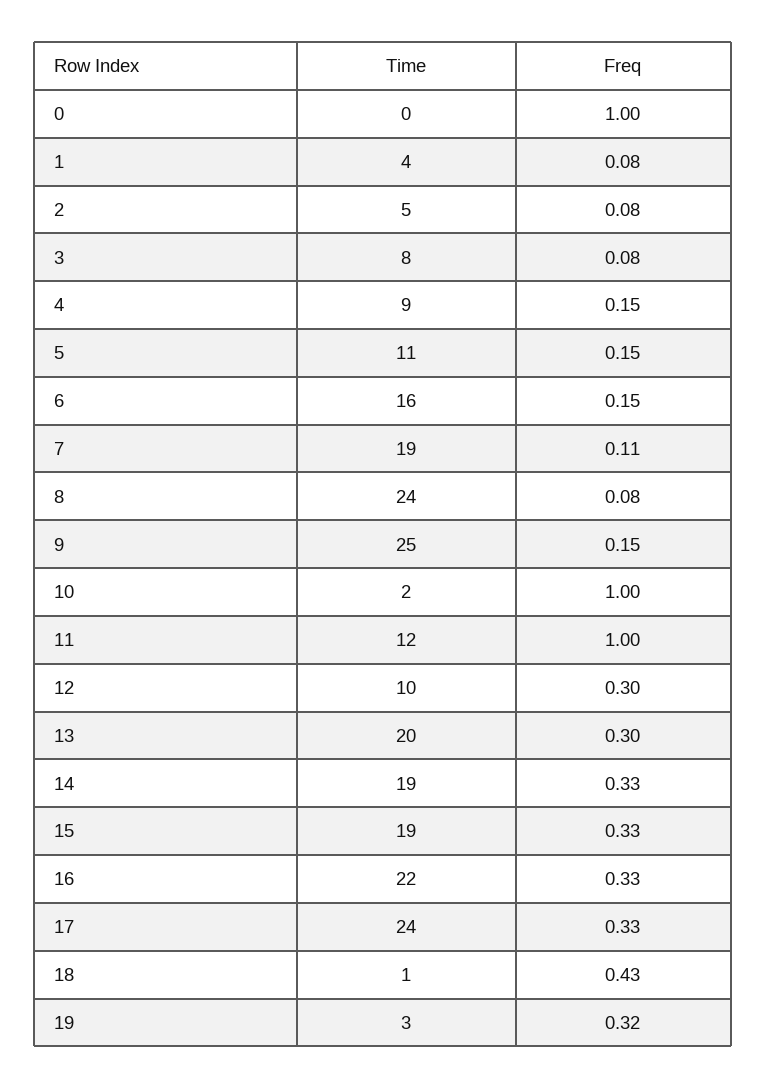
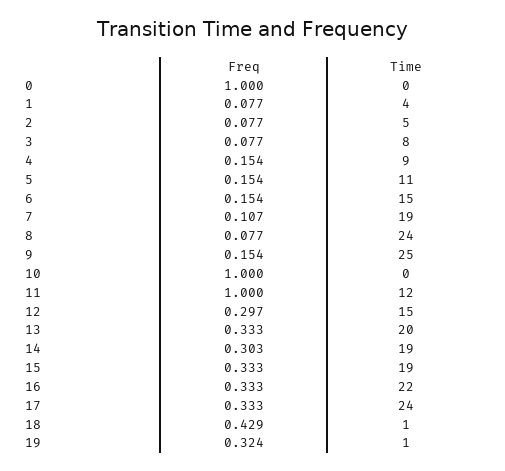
  {
    "Time": {
      "0": 0,
      "1": 4,
      "2": 5,
      "3": 8,
      "4": 9,
      "5": 11,
-     "6": 16,
+     "6": 15,
      "7": 19,
      "8": 24,
      "9": 25,
-     "10": 2,
+     "10": 0,
      "11": 12,
-     "12": 10,
+     "12": 15,
      "13": 20,
      "14": 19,
      "15": 19,
      "16": 22,
      "17": 24,
      "18": 1,
-     "19": 3
+     "19": 1
    },
    "Freq": {
      "0": 1,
      "1": 0.077,
      "2": 0.077,
      "3": 0.077,
      "4": 0.154,
      "5": 0.154,
      "6": 0.154,
      "7": 0.107,
      "8": 0.077,
      "9": 0.154,
      "10": 1,
      "11": 1,
      "12": 0.297,
-     "13": 0.3,
+     "13": 0.333,
-     "14": 0.33,
+     "14": 0.303,
      "15": 0.333,
      "16": 0.333,
      "17": 0.333,
      "18": 0.429,
      "19": 0.324
    }
  }

